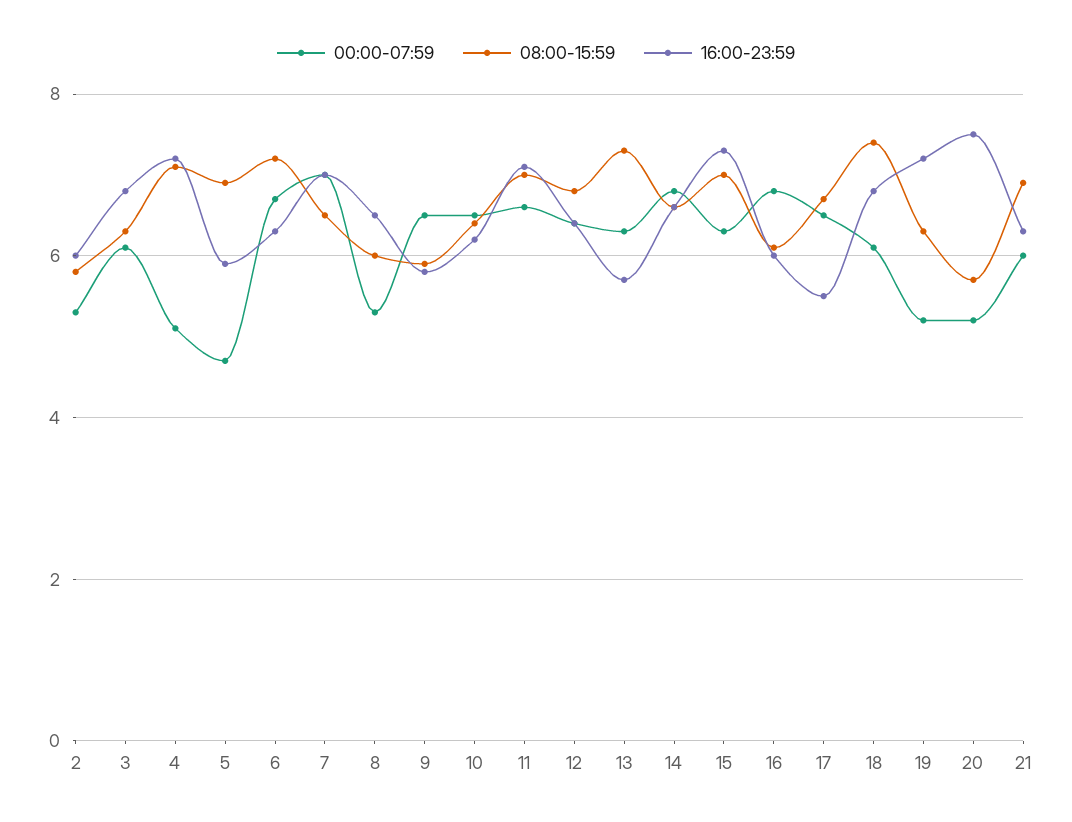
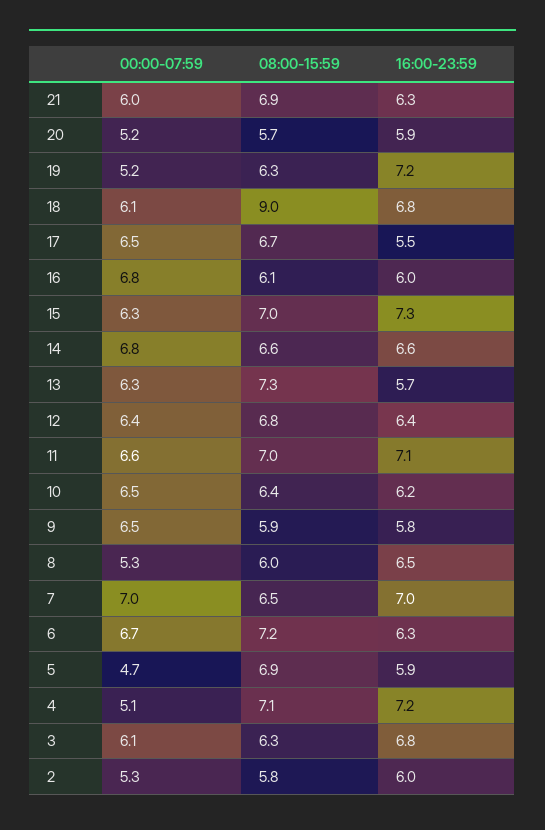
  {
    "00:00-07:59": {
      "2": 5.3,
      "3": 6.1,
      "4": 5.1,
      "5": 4.7,
      "6": 6.7,
      "7": 7,
      "8": 5.3,
      "9": 6.5,
      "10": 6.5,
      "11": 6.6,
      "12": 6.4,
      "13": 6.3,
      "14": 6.8,
      "15": 6.3,
      "16": 6.8,
      "17": 6.5,
      "18": 6.1,
      "19": 5.2,
      "20": 5.2,
      "21": 6
    },
    "08:00-15:59": {
      "2": 5.8,
      "3": 6.3,
      "4": 7.1,
      "5": 6.9,
      "6": 7.2,
      "7": 6.5,
      "8": 6,
      "9": 5.9,
      "10": 6.4,
      "11": 7,
      "12": 6.8,
      "13": 7.3,
      "14": 6.6,
      "15": 7,
      "16": 6.1,
      "17": 6.7,
-     "18": 7.5,
+     "18": 9,
      "19": 6.3,
      "20": 5.7,
      "21": 6.9
    },
    "16:00-23:59": {
      "2": 6,
      "3": 6.8,
      "4": 7.2,
      "5": 5.9,
      "6": 6.3,
      "7": 7,
      "8": 6.5,
      "9": 5.8,
      "10": 6.2,
      "11": 7.1,
      "12": 6.4,
      "13": 5.7,
      "14": 6.6,
      "15": 7.3,
      "16": 6,
      "17": 5.5,
      "18": 6.8,
      "19": 7.2,
-     "20": 7.5,
+     "20": 5.9,
      "21": 6.3
    }
  }

